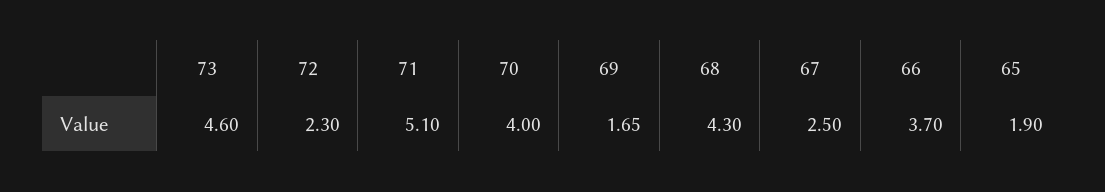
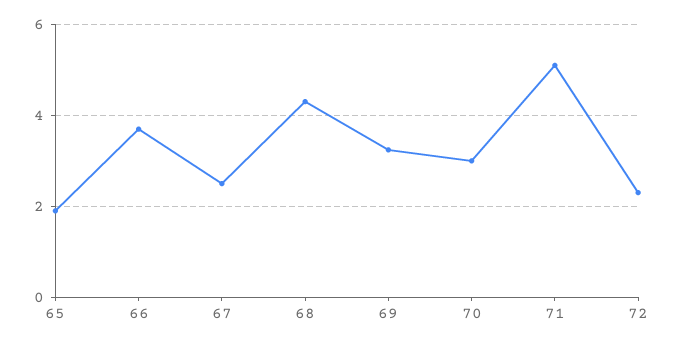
  {
-   "73": 4.6,
    "72": 2.3,
    "71": 5.1,
-   "70": 4,
+   "70": 3,
-   "69": 1.65,
+   "69": 3.2,
    "68": 4.3,
    "67": 2.5,
    "66": 3.7,
    "65": 1.9
  }

